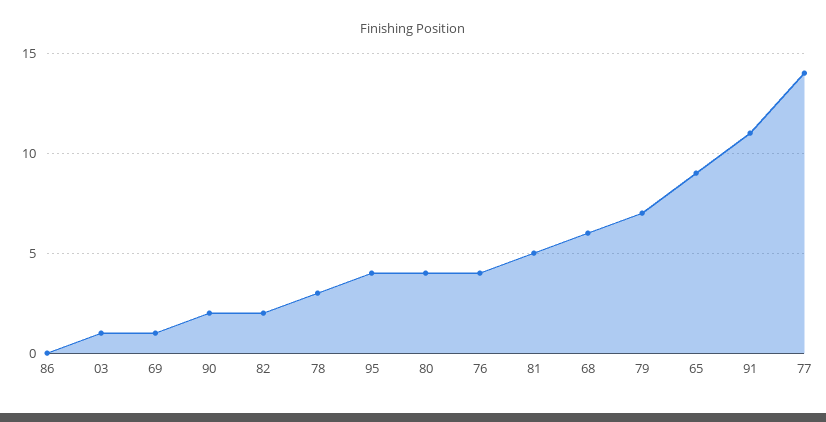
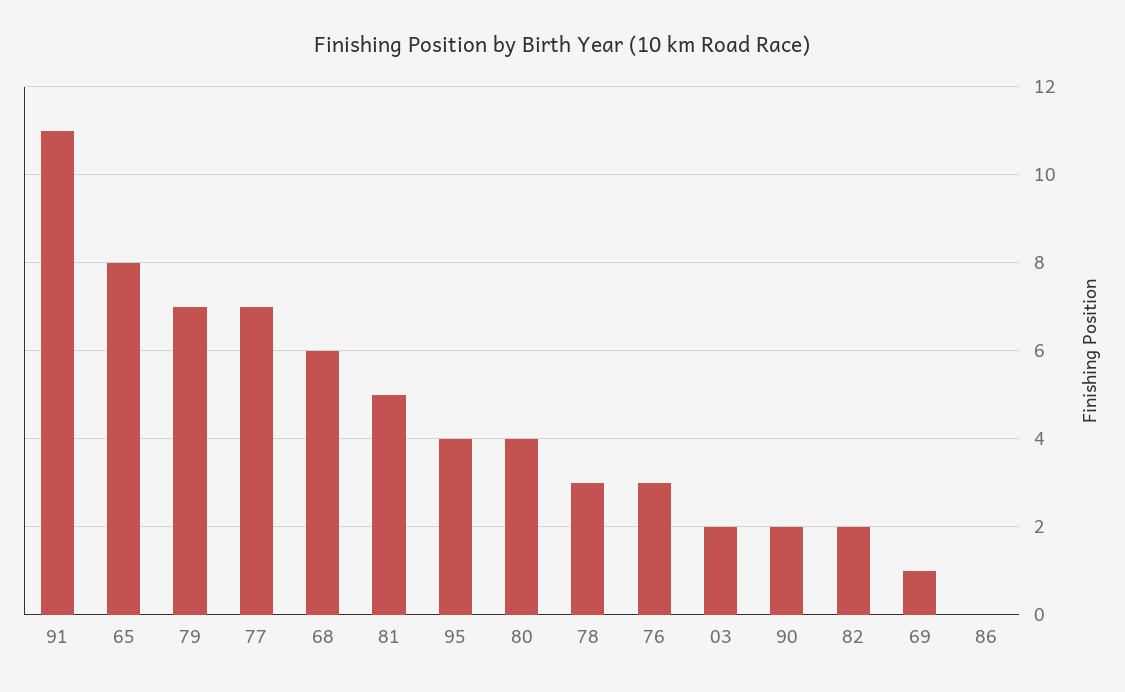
  {
    "86": 0,
-   "03": 1,
+   "03": 2,
    "69": 1,
    "90": 2,
    "82": 2,
    "78": 3,
    "95": 4,
    "80": 4,
-   "76": 4,
+   "76": 3,
    "81": 5,
    "68": 6,
    "79": 7,
-   "65": 9,
+   "65": 8,
    "91": 11,
-   "77": 14
+   "77": 7
  }

